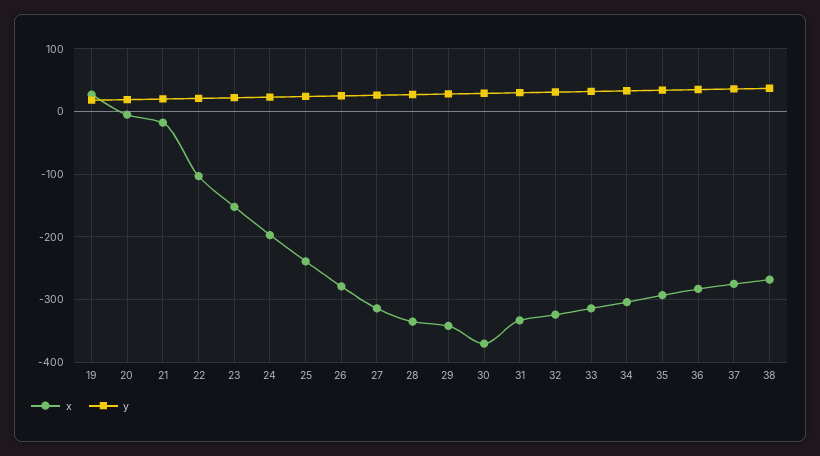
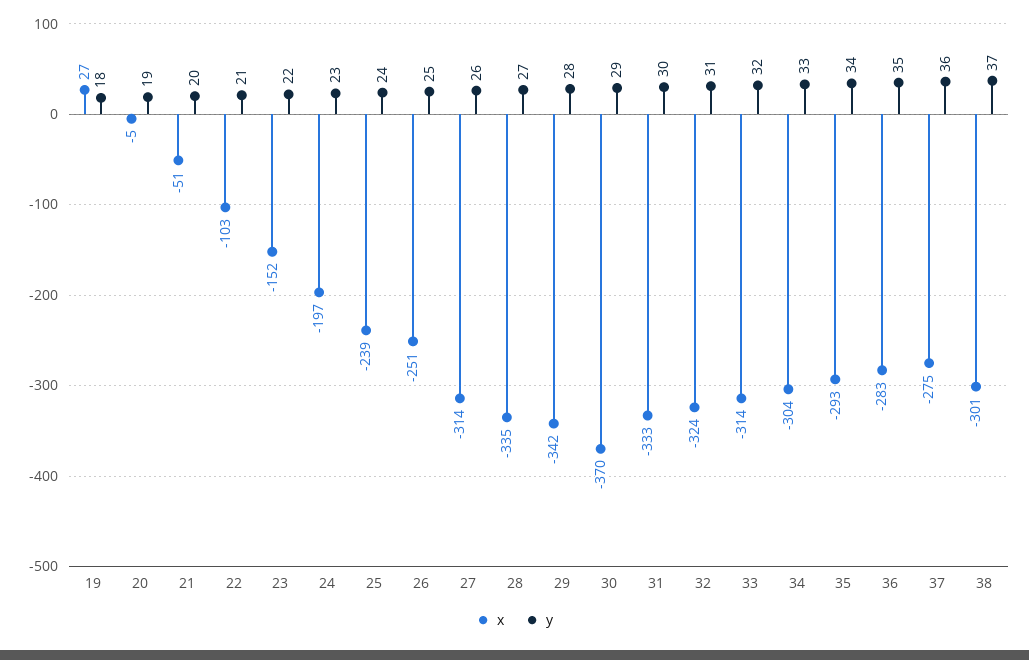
  {
    "x": {
      "19": 27,
      "20": -5,
-     "21": -20,
+     "21": -51,
      "22": -103,
      "23": -152,
      "24": -197,
      "25": -239,
-     "26": -280,
+     "26": -251,
      "27": -314,
      "28": -335,
      "29": -342,
      "30": -370,
      "31": -333,
      "32": -324,
      "33": -314,
      "34": -304,
      "35": -293,
      "36": -283,
      "37": -275,
-     "38": -270
+     "38": -301
    },
    "y": {
      "19": 18,
      "20": 19,
      "21": 20,
      "22": 21,
      "23": 22,
      "24": 23,
      "25": 24,
      "26": 25,
      "27": 26,
      "28": 27,
      "29": 28,
      "30": 29,
      "31": 30,
      "32": 31,
      "33": 32,
      "34": 33,
      "35": 34,
      "36": 35,
      "37": 36,
      "38": 37
    }
  }

